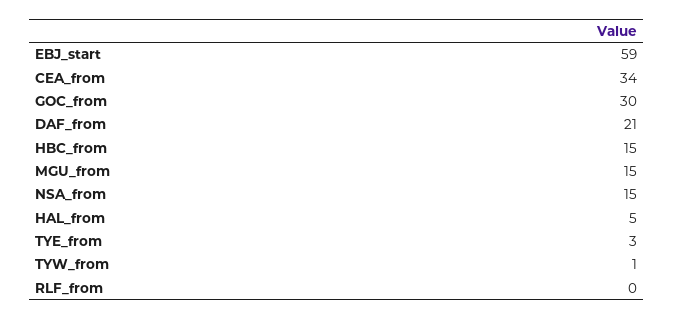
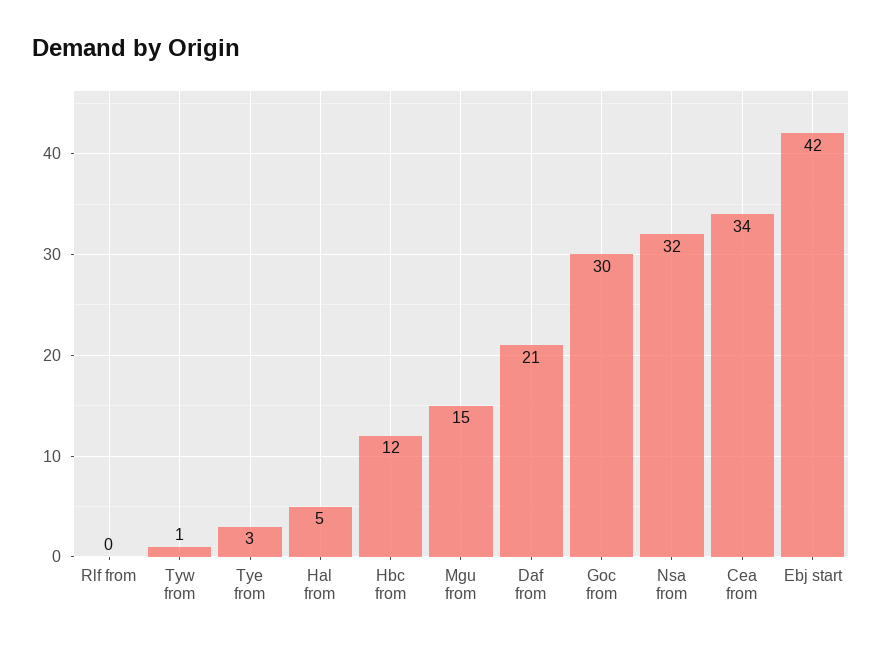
  {
-   "EBJ_start": 59,
+   "EBJ_start": 42,
    "CEA_from": 34,
    "GOC_from": 30,
    "DAF_from": 21,
-   "HBC_from": 15,
+   "HBC_from": 12,
    "MGU_from": 15,
-   "NSA_from": 15,
+   "NSA_from": 32,
    "HAL_from": 5,
    "TYE_from": 3,
    "TYW_from": 1,
    "RLF_from": 0
  }

